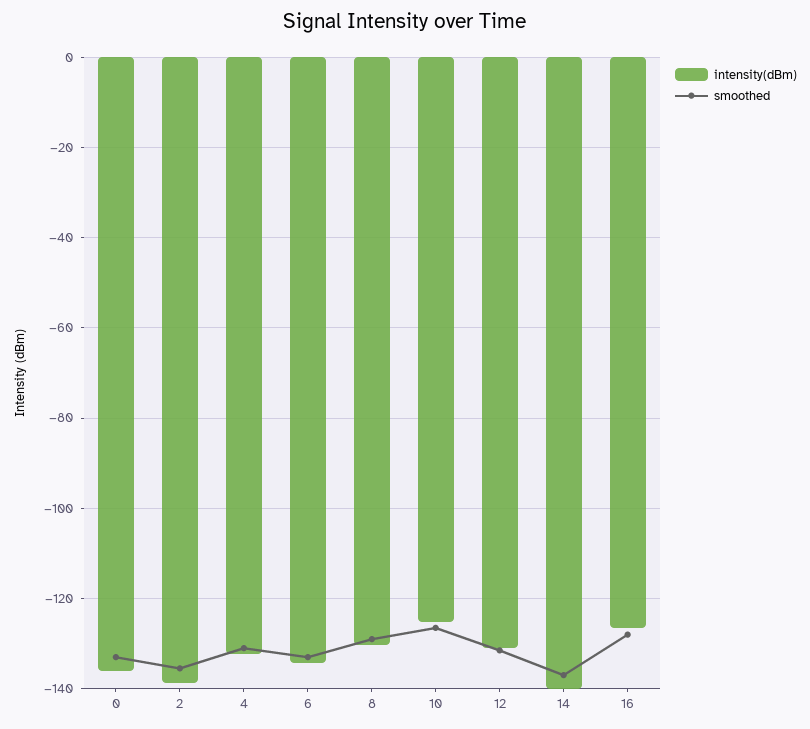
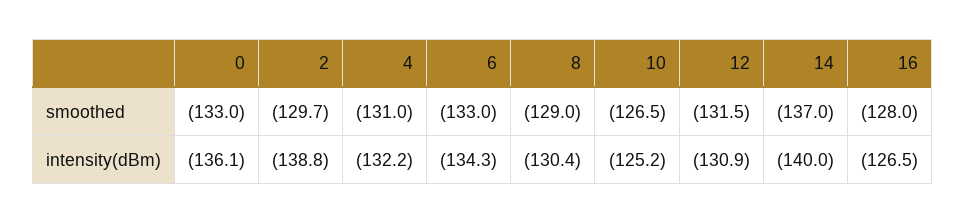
  {
    "intensity(dBm)": {
      "0": -136.1,
      "2": -138.8,
      "4": -132.2,
      "6": -134.3,
      "8": -130.4,
      "10": -125.2,
      "12": -130.9,
      "14": -140,
      "16": -126.5
    },
    "smoothed": {
      "0": -133,
-     "2": -136,
+     "2": -129.7,
      "4": -131,
      "6": -133,
      "8": -129,
      "10": -126.5,
      "12": -131.5,
      "14": -137,
      "16": -128
    }
  }

